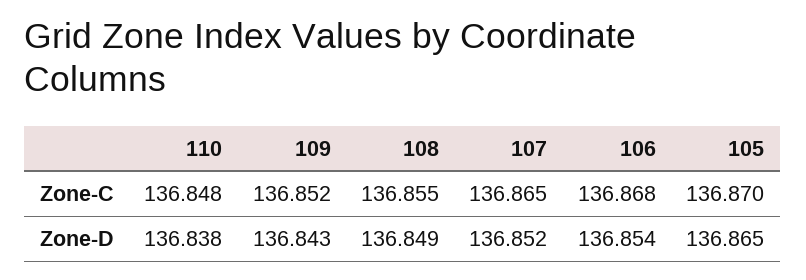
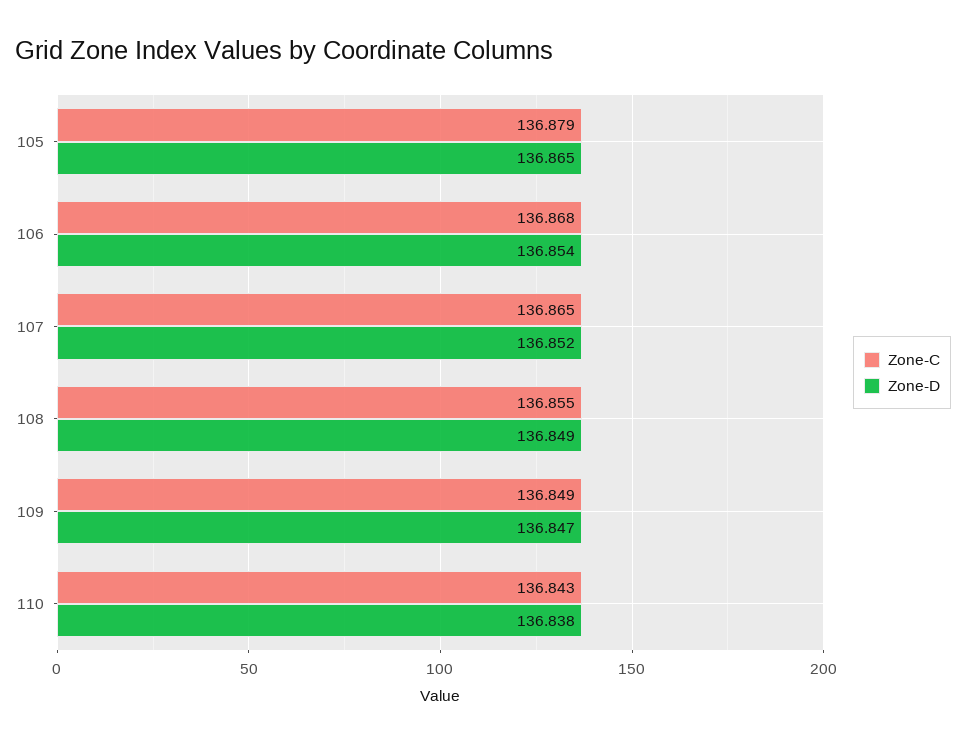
  {
    "Zone-C": {
-     "110": 136.848,
+     "110": 136.843,
-     "109": 136.852,
+     "109": 136.849,
      "108": 136.855,
      "107": 136.865,
      "106": 136.868,
-     "105": 136.87
+     "105": 136.879
    },
    "Zone-D": {
      "110": 136.838,
-     "109": 136.843,
+     "109": 136.847,
      "108": 136.849,
      "107": 136.852,
      "106": 136.854,
      "105": 136.865
    }
  }

